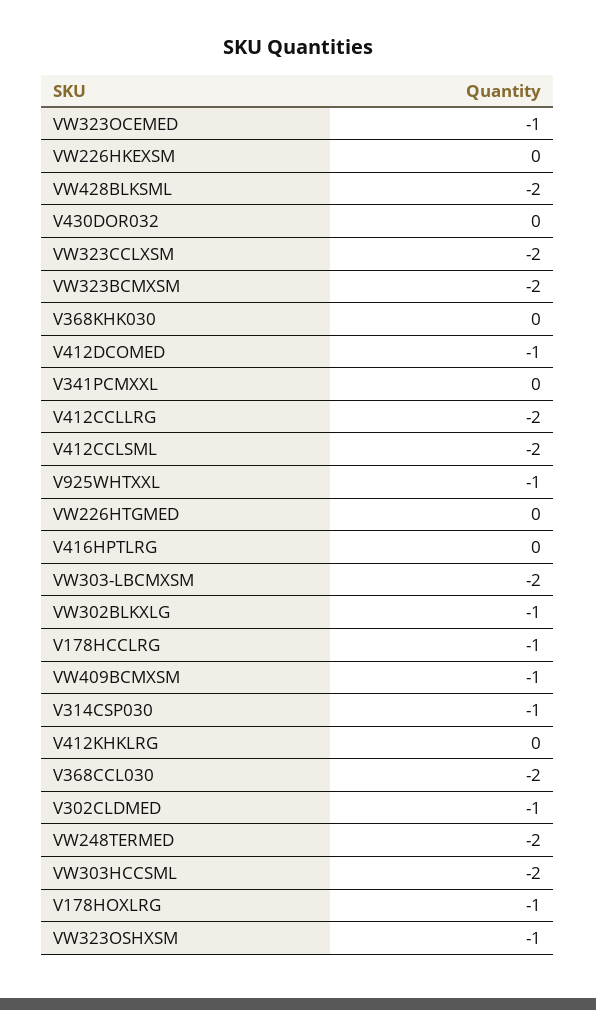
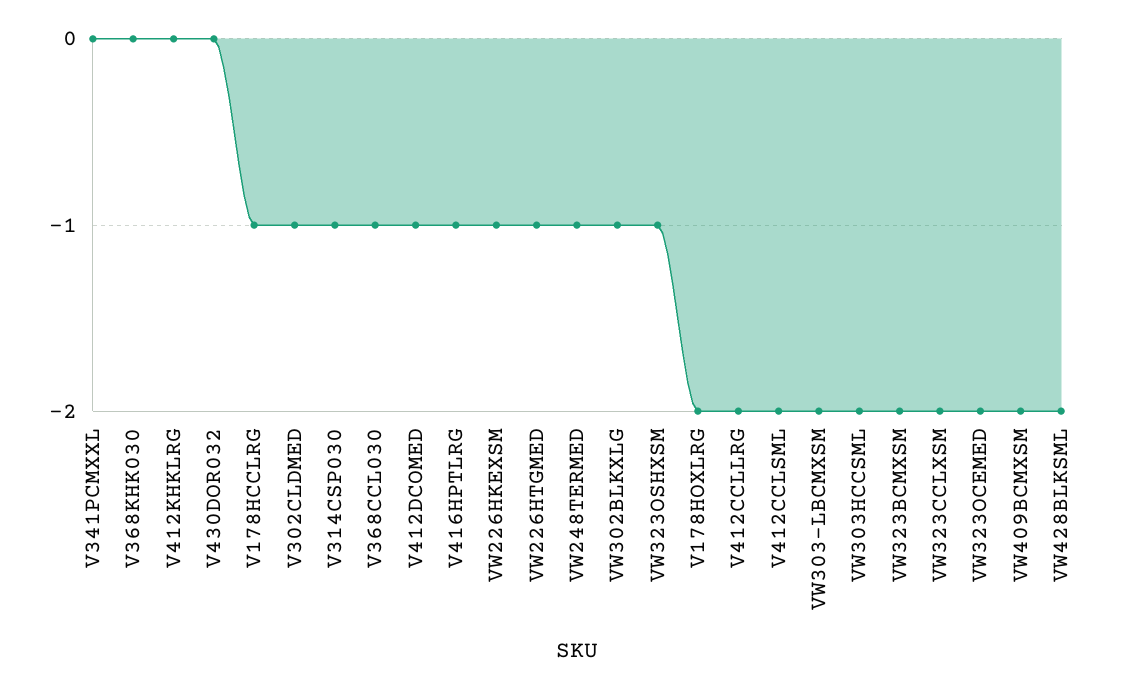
  {
-   "VW323OCEMED": -1,
+   "VW323OCEMED": -2,
-   "VW226HKEXSM": 0,
+   "VW226HKEXSM": -1,
    "VW428BLKSML": -2,
    "V430DOR032": 0,
    "VW323CCLXSM": -2,
    "VW323BCMXSM": -2,
    "V368KHK030": 0,
    "V412DCOMED": -1,
    "V341PCMXXL": 0,
    "V412CCLLRG": -2,
    "V412CCLSML": -2,
-   "V925WHTXXL": -1,
-   "VW226HTGMED": 0,
+   "VW226HTGMED": -1,
-   "V416HPTLRG": 0,
+   "V416HPTLRG": -1,
    "VW303-LBCMXSM": -2,
    "VW302BLKXLG": -1,
    "V178HCCLRG": -1,
-   "VW409BCMXSM": -1,
+   "VW409BCMXSM": -2,
    "V314CSP030": -1,
    "V412KHKLRG": 0,
-   "V368CCL030": -2,
+   "V368CCL030": -1,
    "V302CLDMED": -1,
-   "VW248TERMED": -2,
+   "VW248TERMED": -1,
    "VW303HCCSML": -2,
-   "V178HOXLRG": -1,
+   "V178HOXLRG": -2,
    "VW323OSHXSM": -1
  }

